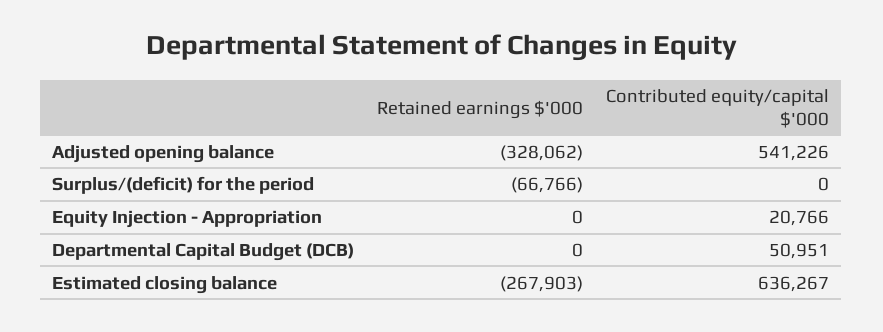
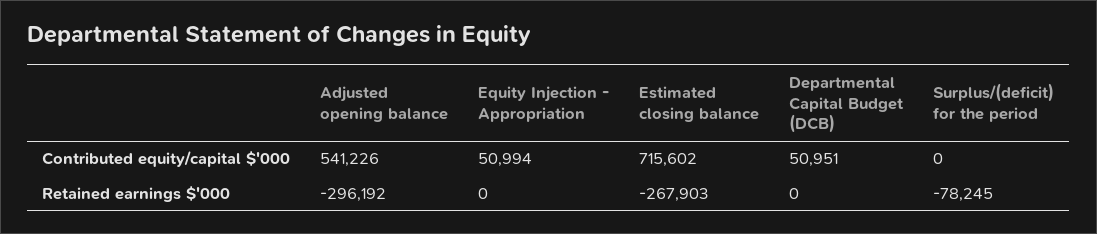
  {
    "Retained earnings $'000": {
-     "Adjusted opening balance": -328062,
+     "Adjusted opening balance": -296192,
-     "Surplus/(deficit) for the period": -66766,
+     "Surplus/(deficit) for the period": -78245,
      "Equity Injection - Appropriation": 0,
      "Departmental Capital Budget (DCB)": 0,
      "Estimated closing balance": -267903
    },
    "Contributed equity/capital $'000": {
      "Adjusted opening balance": 541226,
      "Surplus/(deficit) for the period": 0,
-     "Equity Injection - Appropriation": 20766,
+     "Equity Injection - Appropriation": 50994,
      "Departmental Capital Budget (DCB)": 50951,
-     "Estimated closing balance": 636267
+     "Estimated closing balance": 715602
    }
  }

